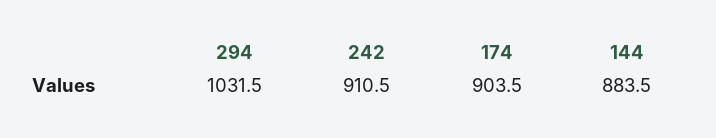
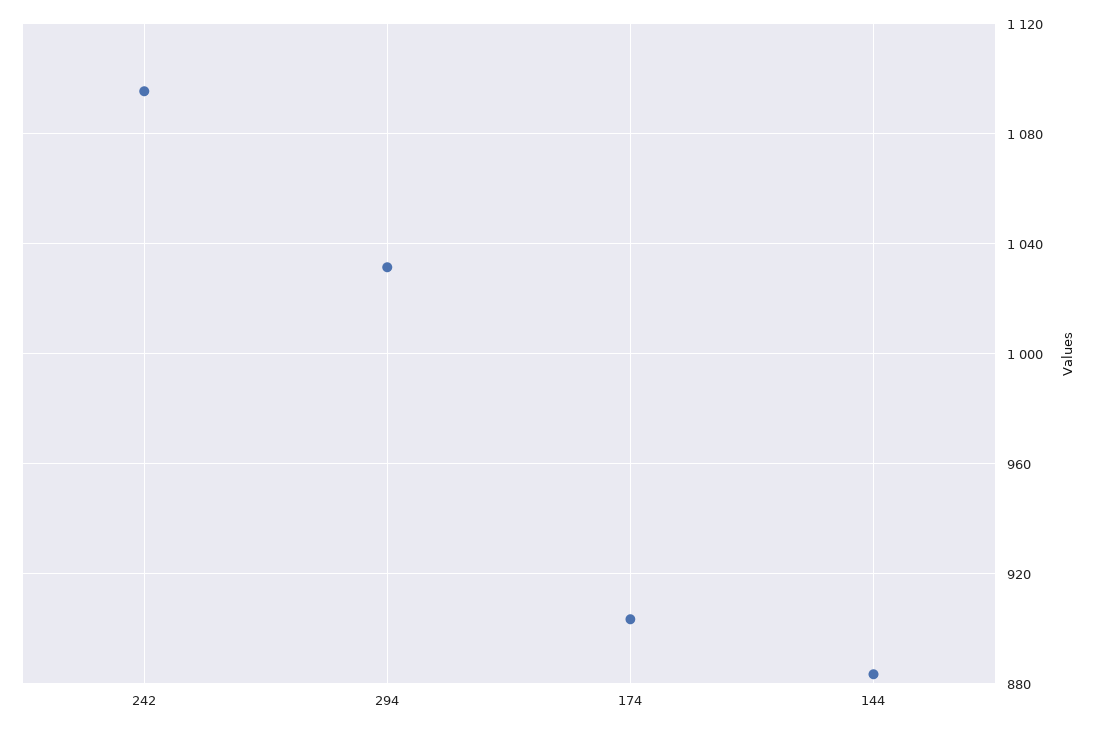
  {
    "294": 1031.5,
-   "242": 910.5,
+   "242": 1095,
    "174": 903.5,
    "144": 883.5
  }

